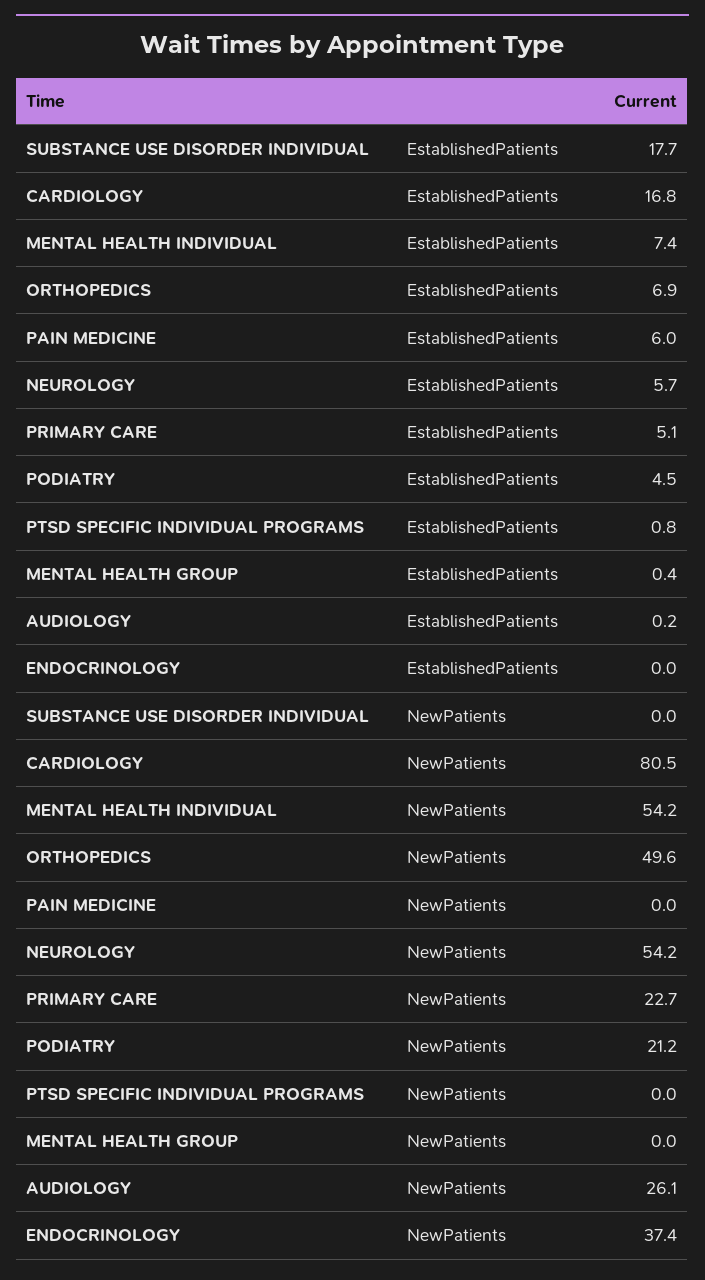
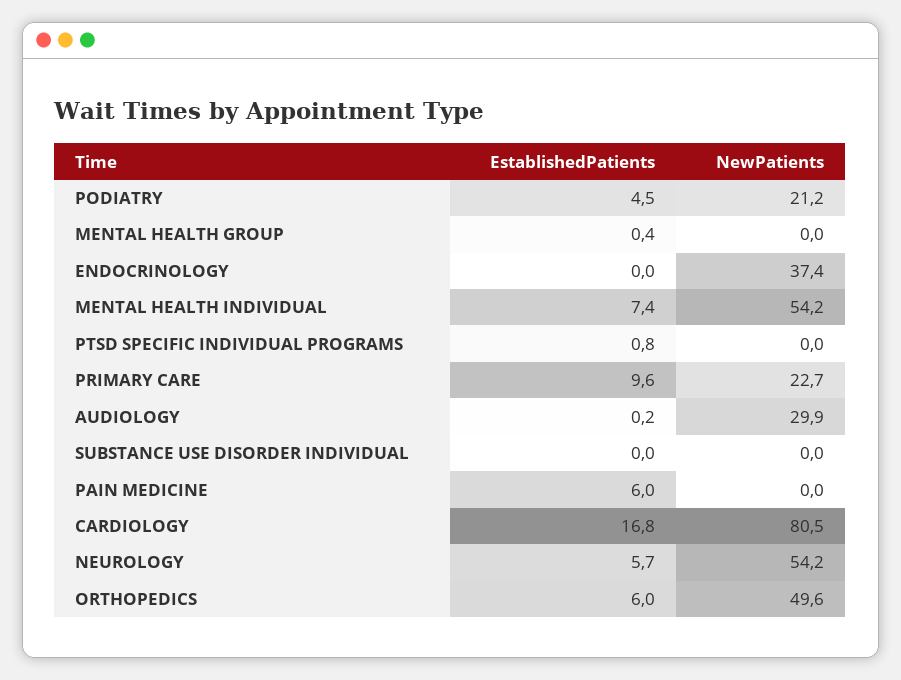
  {
    "SUBSTANCE USE DISORDER INDIVIDUAL": {
-     "EstablishedPatients": 17.7,
+     "EstablishedPatients": 0,
      "NewPatients": 0
    },
    "CARDIOLOGY": {
      "EstablishedPatients": 16.8,
      "NewPatients": 80.5
    },
    "MENTAL HEALTH INDIVIDUAL": {
      "EstablishedPatients": 7.4,
      "NewPatients": 54.2
    },
    "ORTHOPEDICS": {
-     "EstablishedPatients": 6.9,
+     "EstablishedPatients": 6,
      "NewPatients": 49.6
    },
    "PAIN MEDICINE": {
      "EstablishedPatients": 6,
      "NewPatients": 0
    },
    "NEUROLOGY": {
      "EstablishedPatients": 5.7,
      "NewPatients": 54.2
    },
    "PRIMARY CARE": {
-     "EstablishedPatients": 5.1,
+     "EstablishedPatients": 9.6,
      "NewPatients": 22.7
    },
    "PODIATRY": {
      "EstablishedPatients": 4.5,
      "NewPatients": 21.2
    },
    "PTSD SPECIFIC INDIVIDUAL PROGRAMS": {
      "EstablishedPatients": 0.8,
      "NewPatients": 0
    },
    "MENTAL HEALTH GROUP": {
      "EstablishedPatients": 0.4,
      "NewPatients": 0
    },
    "AUDIOLOGY": {
      "EstablishedPatients": 0.2,
-     "NewPatients": 26.1
+     "NewPatients": 29.9
    },
    "ENDOCRINOLOGY": {
      "EstablishedPatients": 0,
      "NewPatients": 37.4
    }
  }

